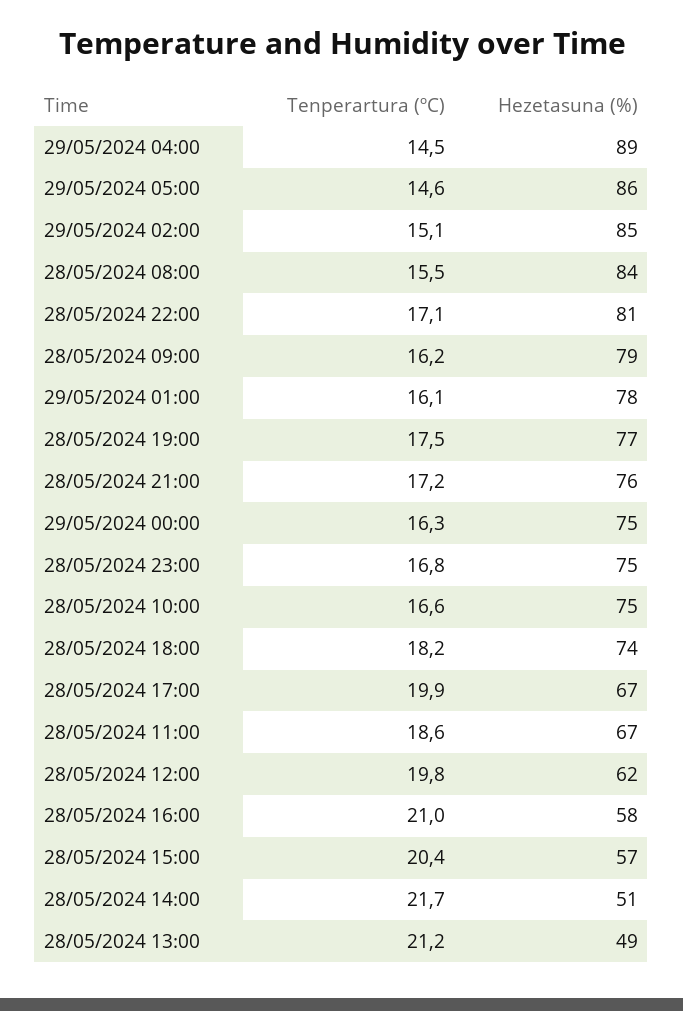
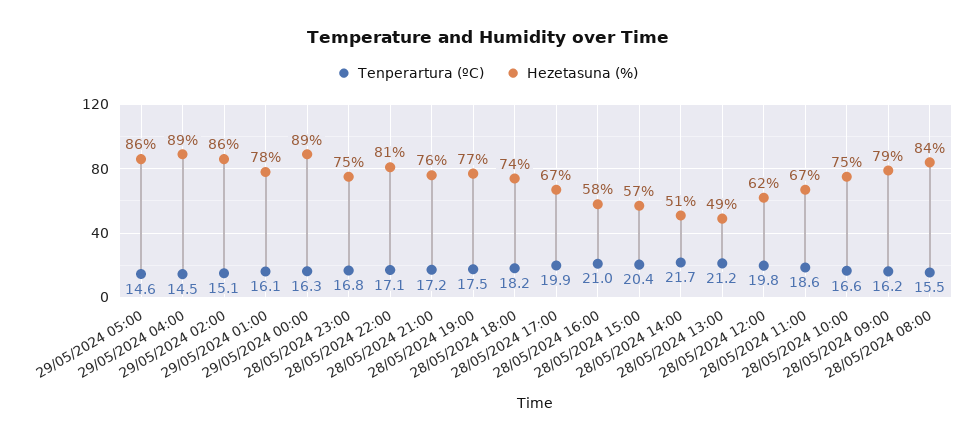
  {
    "Tenperartura (ºC)": {
      "29/05/2024 04:00": 14.5,
      "29/05/2024 05:00": 14.6,
      "29/05/2024 02:00": 15.1,
      "28/05/2024 08:00": 15.5,
      "28/05/2024 22:00": 17.1,
      "28/05/2024 09:00": 16.2,
      "29/05/2024 01:00": 16.1,
      "28/05/2024 19:00": 17.5,
      "28/05/2024 21:00": 17.2,
      "29/05/2024 00:00": 16.3,
      "28/05/2024 23:00": 16.8,
      "28/05/2024 10:00": 16.6,
      "28/05/2024 18:00": 18.2,
      "28/05/2024 17:00": 19.9,
      "28/05/2024 11:00": 18.6,
      "28/05/2024 12:00": 19.8,
      "28/05/2024 16:00": 21,
      "28/05/2024 15:00": 20.4,
      "28/05/2024 14:00": 21.7,
      "28/05/2024 13:00": 21.2
    },
    "Hezetasuna (%)": {
      "29/05/2024 04:00": 89,
      "29/05/2024 05:00": 86,
-     "29/05/2024 02:00": 85,
+     "29/05/2024 02:00": 86,
      "28/05/2024 08:00": 84,
      "28/05/2024 22:00": 81,
      "28/05/2024 09:00": 79,
      "29/05/2024 01:00": 78,
      "28/05/2024 19:00": 77,
      "28/05/2024 21:00": 76,
-     "29/05/2024 00:00": 75,
+     "29/05/2024 00:00": 89,
      "28/05/2024 23:00": 75,
      "28/05/2024 10:00": 75,
      "28/05/2024 18:00": 74,
      "28/05/2024 17:00": 67,
      "28/05/2024 11:00": 67,
      "28/05/2024 12:00": 62,
      "28/05/2024 16:00": 58,
      "28/05/2024 15:00": 57,
      "28/05/2024 14:00": 51,
      "28/05/2024 13:00": 49
    }
  }

